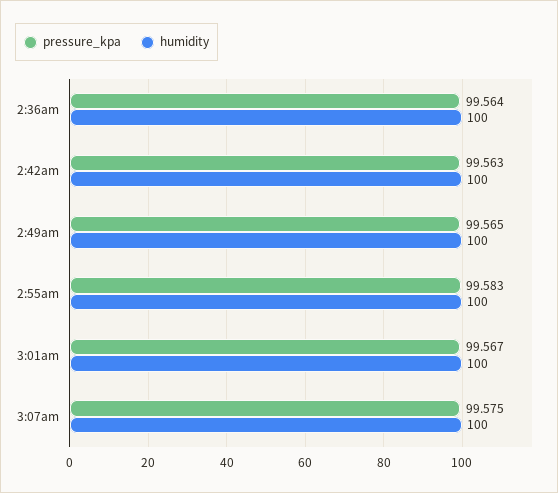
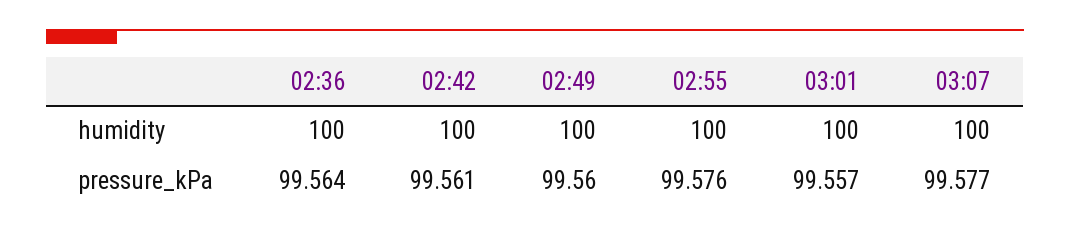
  {
    "pressure_kpa": {
      "2:36am": 99.564,
-     "2:42am": 99.563,
+     "2:42am": 99.561,
-     "2:49am": 99.565,
+     "2:49am": 99.56,
-     "2:55am": 99.583,
+     "2:55am": 99.576,
-     "3:01am": 99.567,
+     "3:01am": 99.557,
-     "3:07am": 99.575
+     "3:07am": 99.577
    },
    "humidity": {
      "2:36am": 100,
      "2:42am": 100,
      "2:49am": 100,
      "2:55am": 100,
      "3:01am": 100,
      "3:07am": 100
    }
  }

